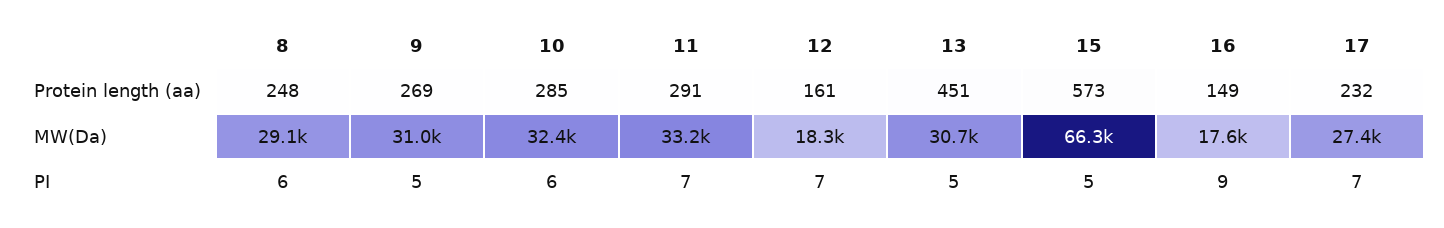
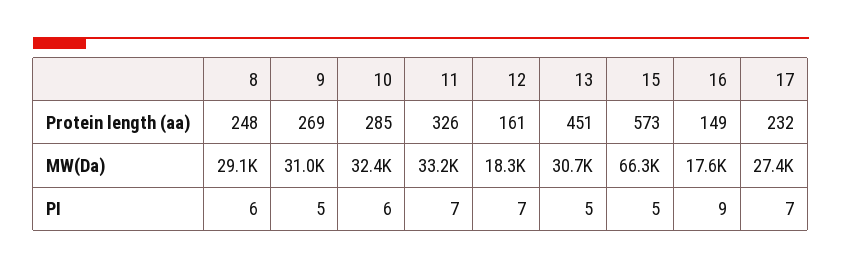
  {
    "8": {
      "Protein length (aa)": 248,
      "MW(Da)": 29100,
      "PI": 6
    },
    "9": {
      "Protein length (aa)": 269,
      "MW(Da)": 31000,
      "PI": 5
    },
    "10": {
      "Protein length (aa)": 285,
      "MW(Da)": 32400,
      "PI": 6
    },
    "11": {
-     "Protein length (aa)": 291,
+     "Protein length (aa)": 326,
      "MW(Da)": 33200,
      "PI": 7
    },
    "12": {
      "Protein length (aa)": 161,
      "MW(Da)": 18300,
      "PI": 7
    },
    "13": {
      "Protein length (aa)": 451,
      "MW(Da)": 30700,
      "PI": 5
    },
    "15": {
      "Protein length (aa)": 573,
      "MW(Da)": 66300,
      "PI": 5
    },
    "16": {
      "Protein length (aa)": 149,
      "MW(Da)": 17600,
      "PI": 9
    },
    "17": {
      "Protein length (aa)": 232,
      "MW(Da)": 27400,
      "PI": 7
    }
  }

